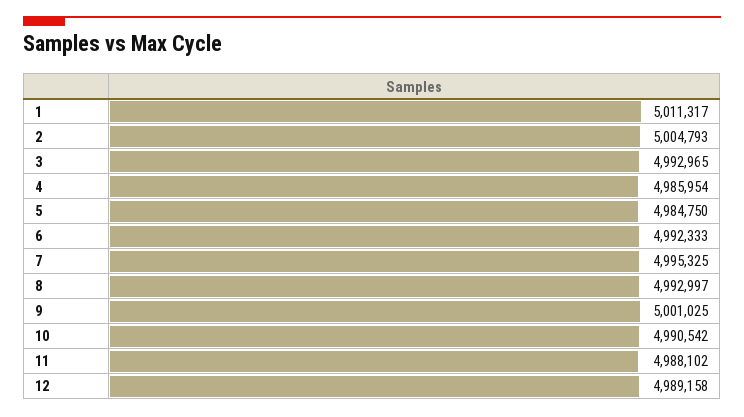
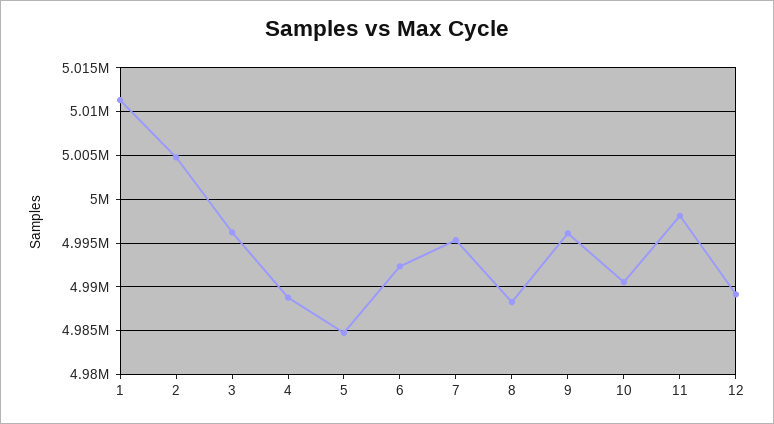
  {
    "1": 5011317,
    "2": 5004793,
-   "3": 4992965,
+   "3": 4996000,
-   "4": 4985954,
+   "4": 4989000,
    "5": 4984750,
    "6": 4992333,
    "7": 4995325,
-   "8": 4992997,
+   "8": 4988000,
-   "9": 5001025,
+   "9": 4996000,
    "10": 4990542,
-   "11": 4988102,
+   "11": 4998000,
    "12": 4989158
  }

